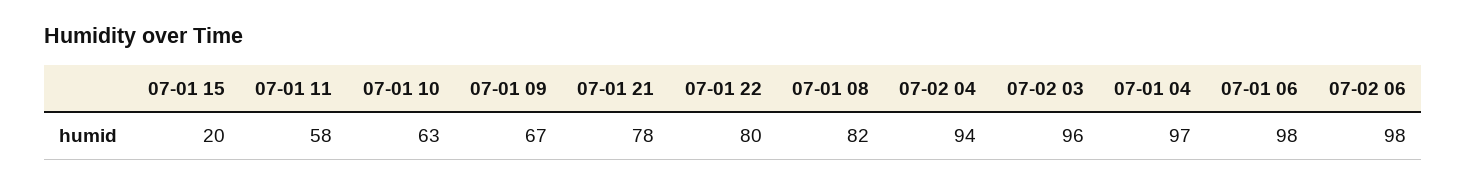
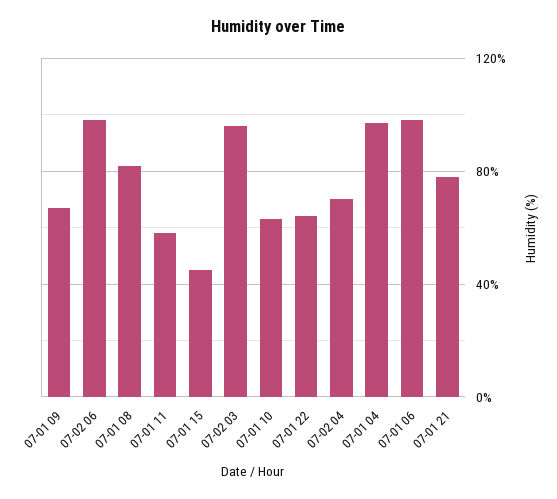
  {
-   "07-01 15": 20,
+   "07-01 15": 45,
    "07-01 11": 58,
    "07-01 10": 63,
    "07-01 09": 67,
    "07-01 21": 78,
-   "07-01 22": 80,
+   "07-01 22": 65,
    "07-01 08": 82,
-   "07-02 04": 94,
+   "07-02 04": 70,
    "07-02 03": 96,
    "07-01 04": 97,
    "07-01 06": 98,
    "07-02 06": 98
  }

